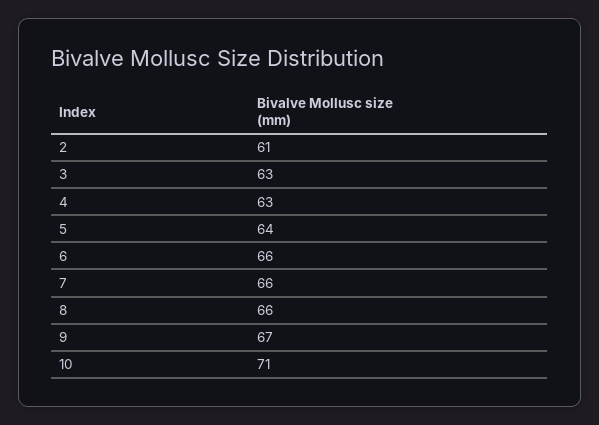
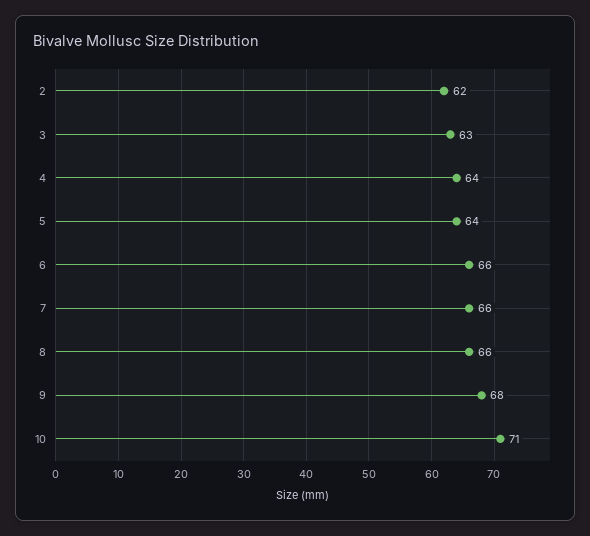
  {
-   "2": 61,
+   "2": 62,
    "3": 63,
-   "4": 63,
+   "4": 64,
    "5": 64,
    "6": 66,
    "7": 66,
    "8": 66,
-   "9": 67,
+   "9": 68,
    "10": 71
  }

